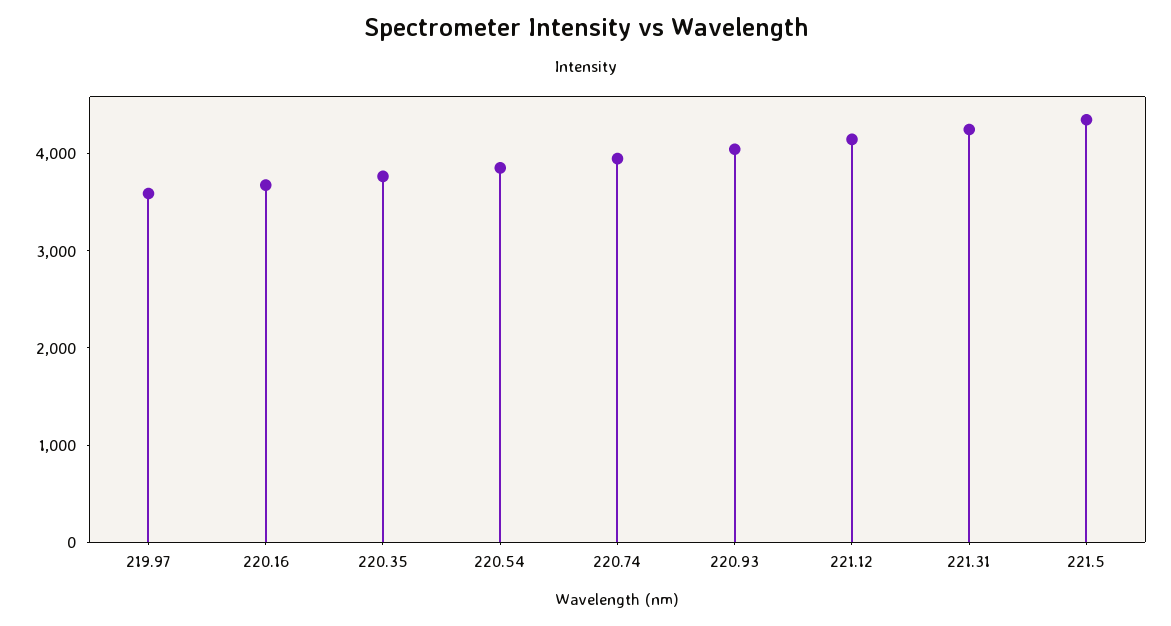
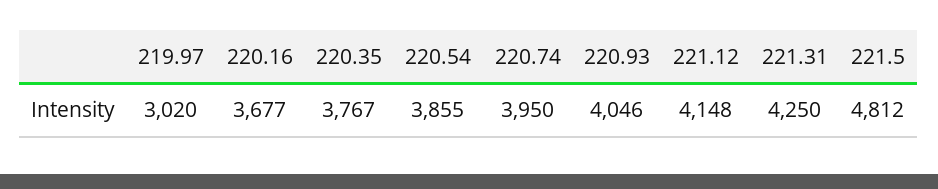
  {
-   "219.97": 3600,
+   "219.97": 3020,
    "220.16": 3677,
    "220.35": 3767,
    "220.54": 3855,
    "220.74": 3950,
    "220.93": 4046,
    "221.12": 4148,
    "221.31": 4250,
-   "221.5": 4400
+   "221.5": 4812
  }

